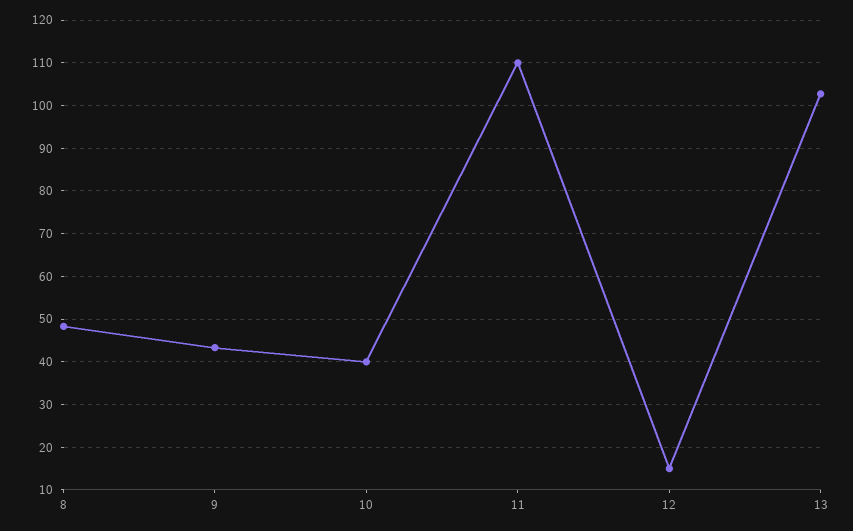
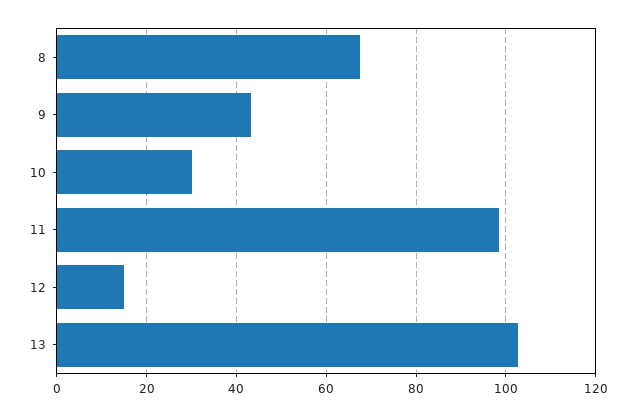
  {
-   "8": 48,
+   "8": 68,
    "9": 44,
-   "10": 40,
+   "10": 30,
-   "11": 110,
+   "11": 98,
    "12": 16,
    "13": 102
  }

